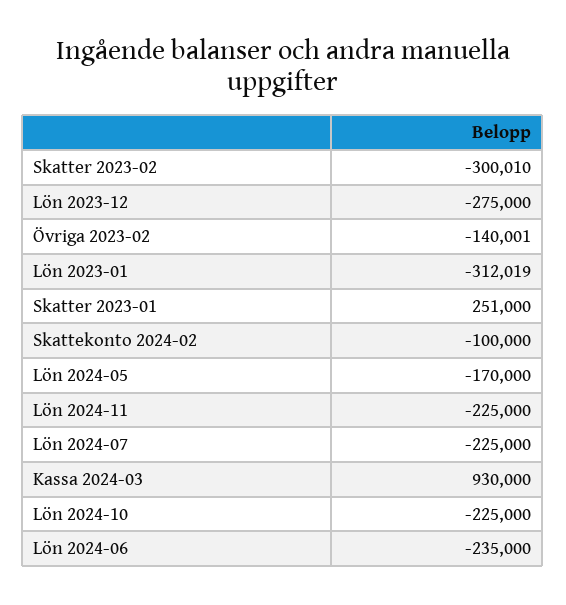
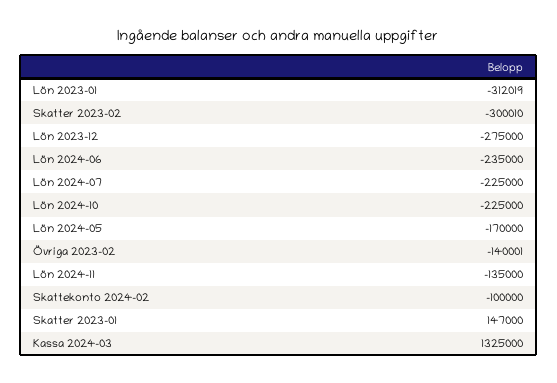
  {
    "Skatter 2023-02": -300010,
    "Lön 2023-12": -275000,
    "Övriga 2023-02": -140001,
    "Lön 2023-01": -312019,
-   "Skatter 2023-01": 251000,
+   "Skatter 2023-01": 147000,
    "Skattekonto 2024-02": -100000,
    "Lön 2024-05": -170000,
-   "Lön 2024-11": -225000,
+   "Lön 2024-11": -135000,
    "Lön 2024-07": -225000,
-   "Kassa 2024-03": 930000,
+   "Kassa 2024-03": 1325000,
    "Lön 2024-10": -225000,
    "Lön 2024-06": -235000
  }

